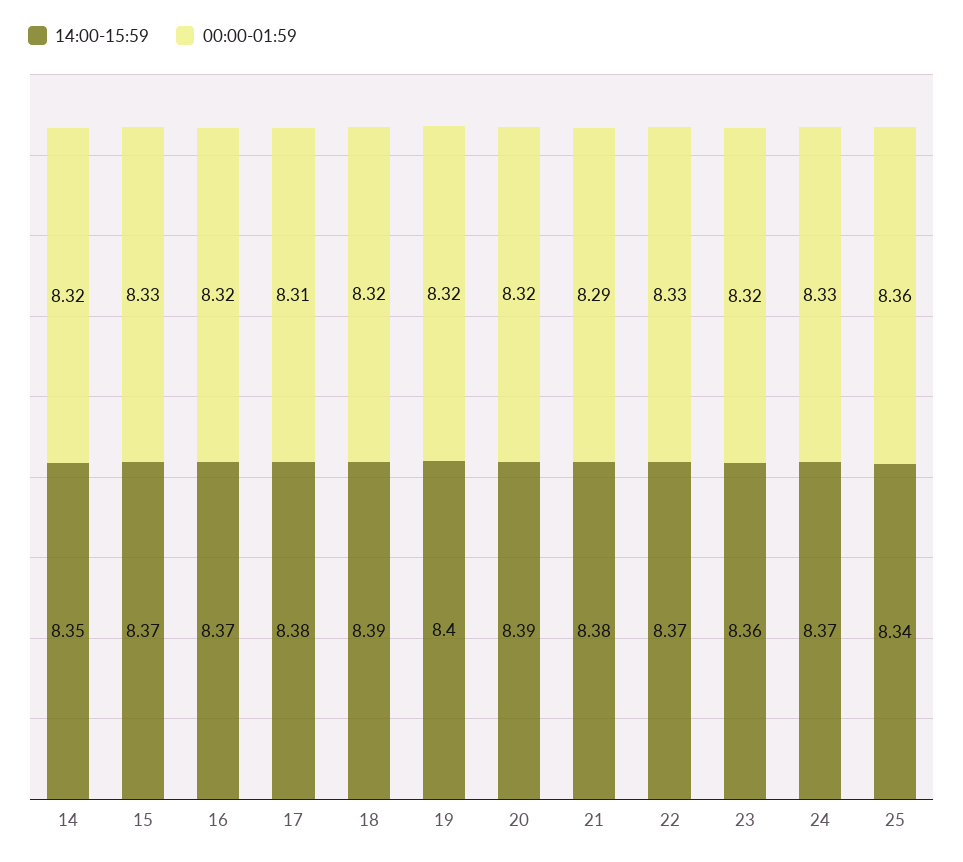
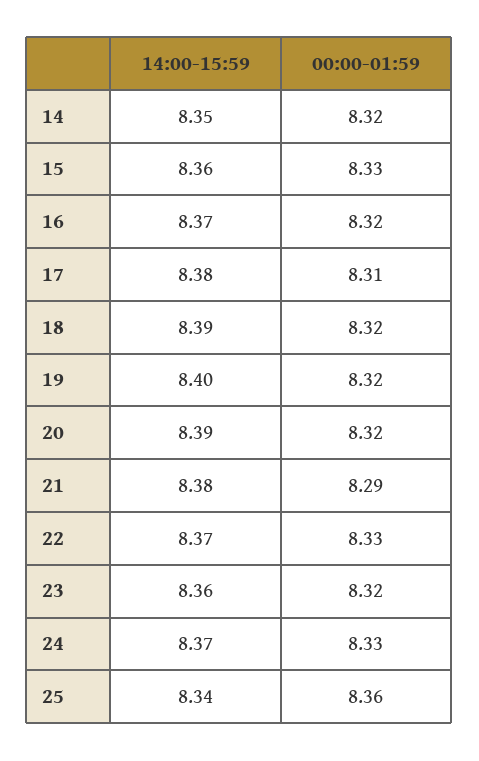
  {
    "14:00-15:59": {
      "14": 8.35,
-     "15": 8.37,
+     "15": 8.36,
      "16": 8.37,
      "17": 8.38,
      "18": 8.39,
      "19": 8.4,
      "20": 8.39,
      "21": 8.38,
      "22": 8.37,
      "23": 8.36,
      "24": 8.37,
      "25": 8.34
    },
    "00:00-01:59": {
      "14": 8.32,
      "15": 8.33,
      "16": 8.32,
      "17": 8.31,
      "18": 8.32,
      "19": 8.32,
      "20": 8.32,
      "21": 8.29,
      "22": 8.33,
      "23": 8.32,
      "24": 8.33,
      "25": 8.36
    }
  }

